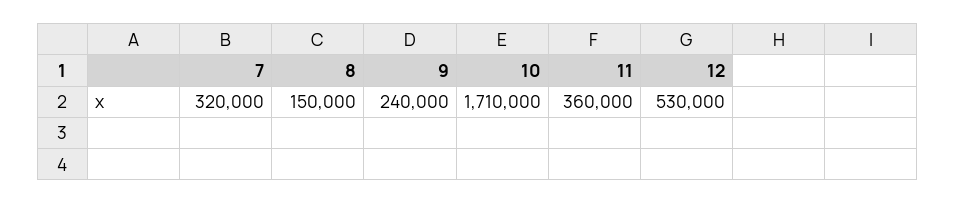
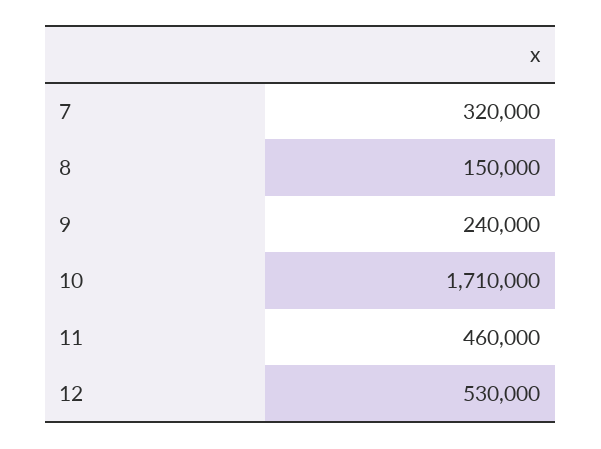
  {
    "7": 320000,
    "8": 150000,
    "9": 240000,
    "10": 1710000,
-   "11": 360000,
+   "11": 460000,
    "12": 530000
  }

